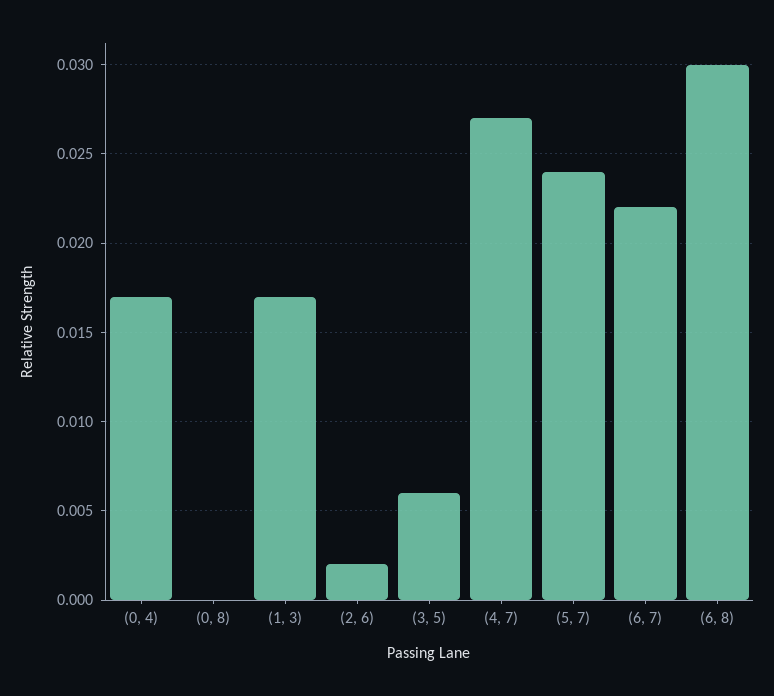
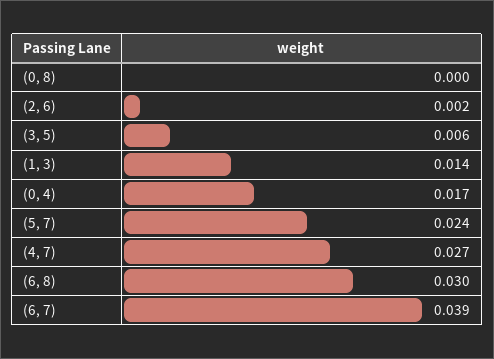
  {
    "(0, 4)": 0.017,
    "(0, 8)": 0,
-   "(1, 3)": 0.017,
+   "(1, 3)": 0.014,
    "(2, 6)": 0.002,
    "(3, 5)": 0.006,
    "(4, 7)": 0.027,
    "(5, 7)": 0.024,
-   "(6, 7)": 0.022,
+   "(6, 7)": 0.039,
    "(6, 8)": 0.03
  }

